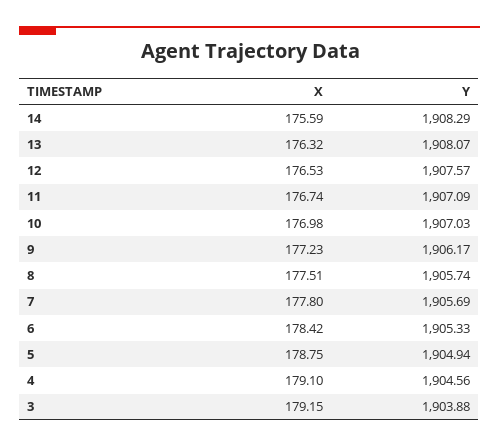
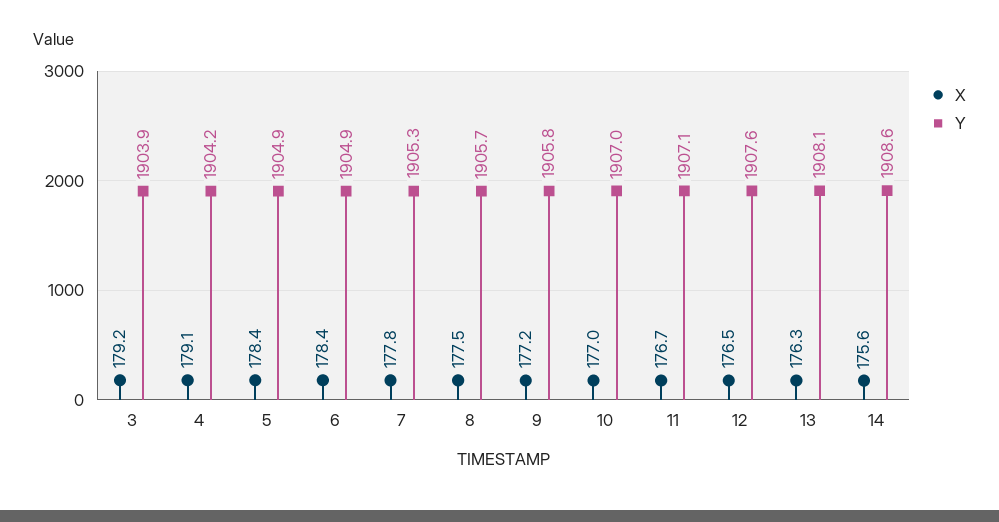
  {
    "X": {
      "14": 175.59,
      "13": 176.32,
      "12": 176.53,
      "11": 176.74,
      "10": 176.98,
      "9": 177.23,
      "8": 177.51,
      "7": 177.8,
      "6": 178.42,
-     "5": 178.75,
+     "5": 178.4,
      "4": 179.1,
      "3": 179.15
    },
    "Y": {
-     "14": 1908.29,
+     "14": 1908.6,
      "13": 1908.07,
      "12": 1907.57,
      "11": 1907.09,
      "10": 1907.03,
-     "9": 1906.17,
+     "9": 1905.8,
      "8": 1905.74,
-     "7": 1905.69,
+     "7": 1905.3,
-     "6": 1905.33,
+     "6": 1904.9,
      "5": 1904.94,
-     "4": 1904.56,
+     "4": 1904.2,
      "3": 1903.88
    }
  }

